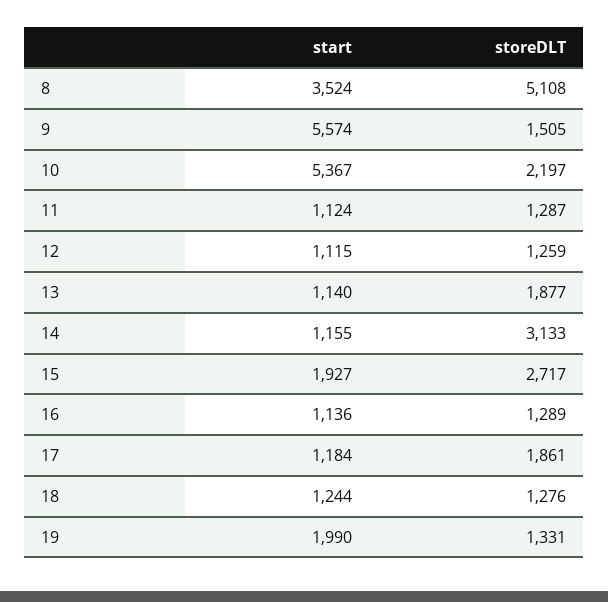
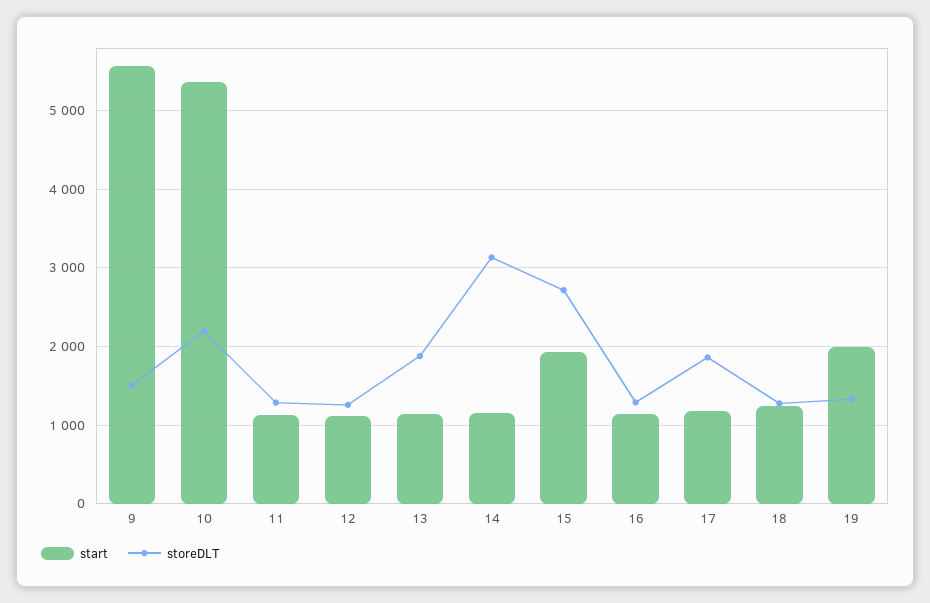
  {
    "start": {
-     "8": 3524,
      "9": 5574,
      "10": 5367,
      "11": 1124,
      "12": 1115,
      "13": 1140,
      "14": 1155,
      "15": 1927,
      "16": 1136,
      "17": 1184,
      "18": 1244,
      "19": 1990
    },
    "storeDLT": {
-     "8": 5108,
      "9": 1505,
      "10": 2197,
      "11": 1287,
      "12": 1259,
      "13": 1877,
      "14": 3133,
      "15": 2717,
      "16": 1289,
      "17": 1861,
      "18": 1276,
      "19": 1331
    }
  }

